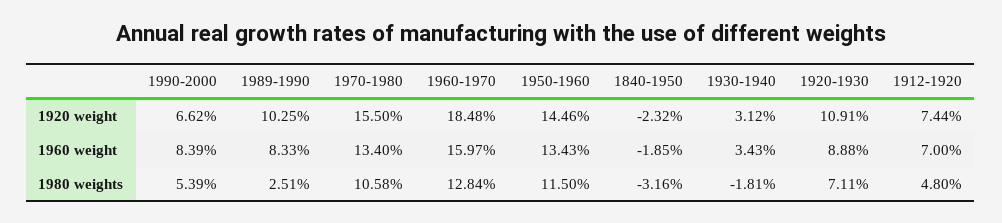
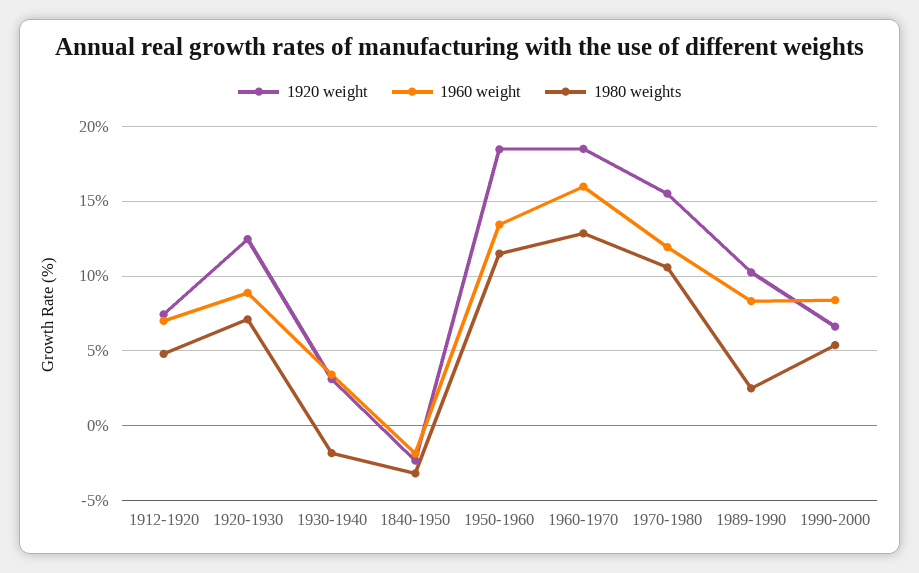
  {
    "1920 weight": {
      "1990-2000": 6.62,
      "1989-1990": 10.25,
      "1970-1980": 15.5,
      "1960-1970": 18.48,
-     "1950-1960": 14.46,
+     "1950-1960": 18.5,
      "1840-1950": -2.32,
      "1930-1940": 3.12,
-     "1920-1930": 10.91,
+     "1920-1930": 12.5,
      "1912-1920": 7.44
    },
    "1960 weight": {
      "1990-2000": 8.39,
      "1989-1990": 8.33,
-     "1970-1980": 13.4,
+     "1970-1980": 12,
      "1960-1970": 15.97,
      "1950-1960": 13.43,
      "1840-1950": -1.85,
      "1930-1940": 3.43,
      "1920-1930": 8.88,
      "1912-1920": 7
    },
    "1980 weights": {
      "1990-2000": 5.39,
      "1989-1990": 2.51,
      "1970-1980": 10.58,
      "1960-1970": 12.84,
      "1950-1960": 11.5,
      "1840-1950": -3.16,
      "1930-1940": -1.81,
      "1920-1930": 7.11,
      "1912-1920": 4.8
    }
  }

